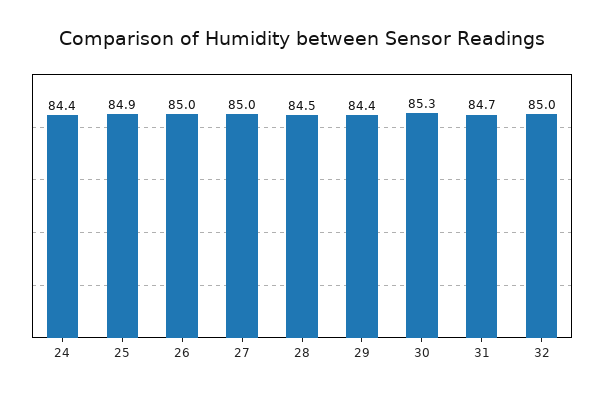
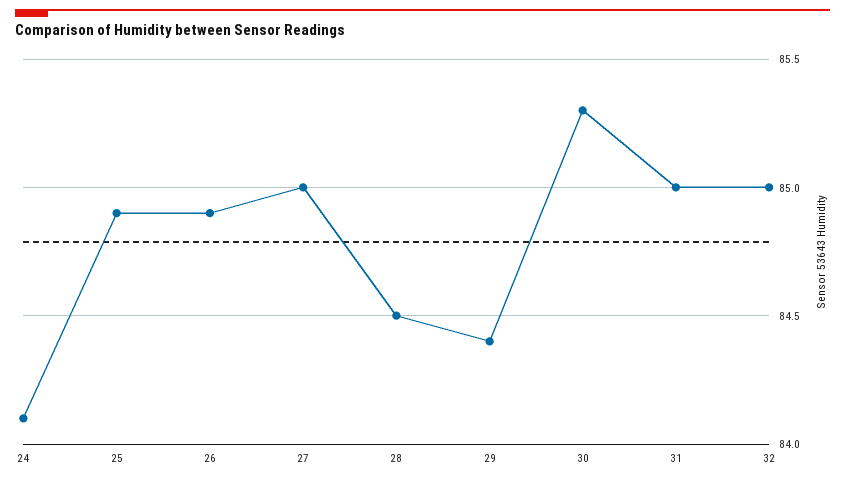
  {
-   "24": 84.4,
+   "24": 84.1,
    "25": 84.9,
-   "26": 85,
+   "26": 84.9,
    "27": 85,
    "28": 84.5,
    "29": 84.4,
    "30": 85.3,
-   "31": 84.7,
+   "31": 85,
    "32": 85
  }

